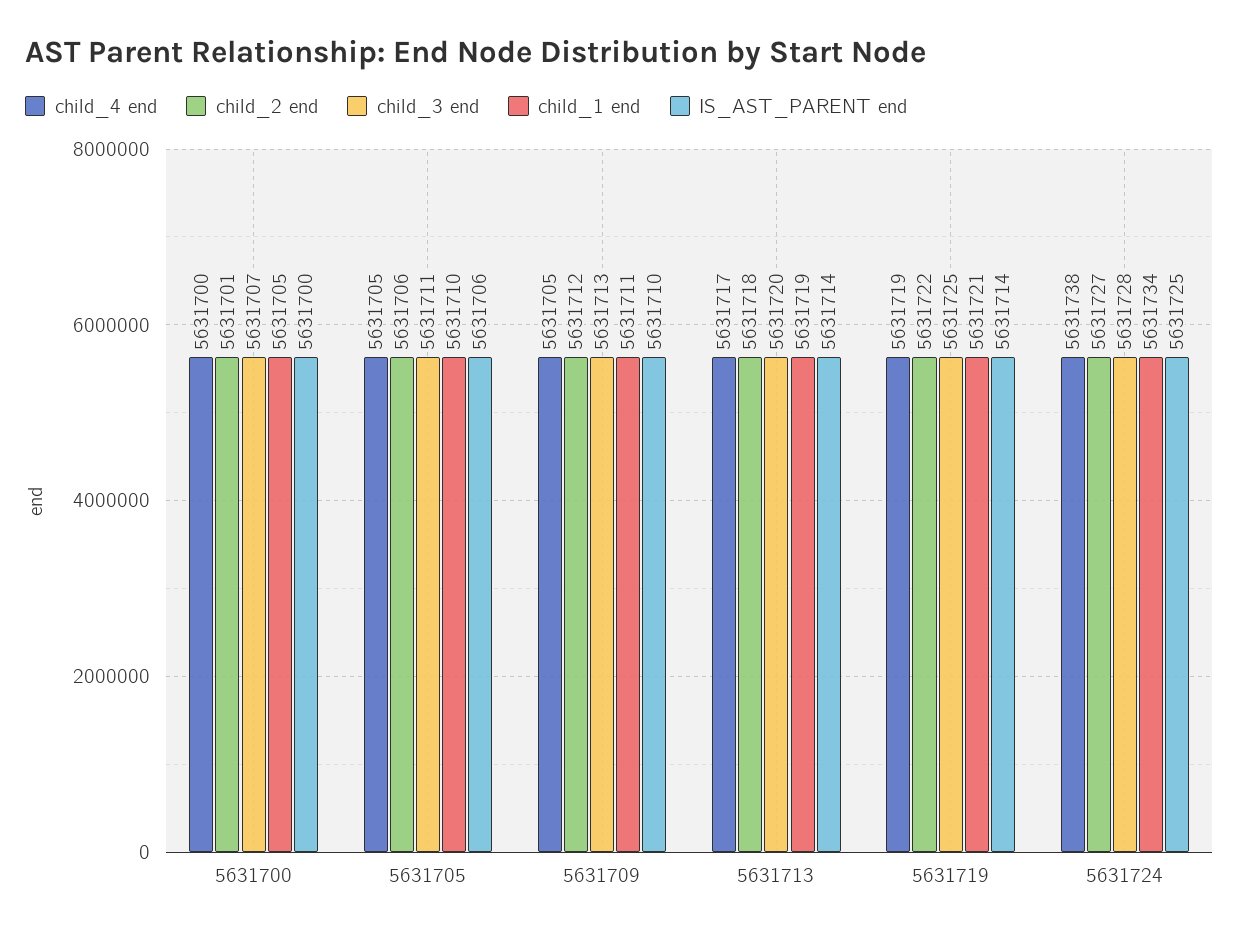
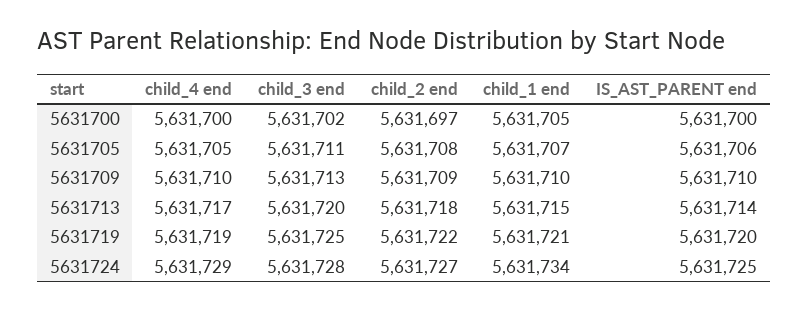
  {
    "child_4 end": {
      "5631700": 5631700,
      "5631705": 5631705,
-     "5631709": 5631705,
+     "5631709": 5631710,
      "5631713": 5631717,
      "5631719": 5631719,
-     "5631724": 5631738
+     "5631724": 5631729
    },
    "child_2 end": {
-     "5631700": 5631701,
+     "5631700": 5631697,
-     "5631705": 5631706,
+     "5631705": 5631708,
-     "5631709": 5631712,
+     "5631709": 5631709,
      "5631713": 5631718,
      "5631719": 5631722,
      "5631724": 5631727
    },
    "child_3 end": {
-     "5631700": 5631707,
+     "5631700": 5631702,
      "5631705": 5631711,
      "5631709": 5631713,
      "5631713": 5631720,
      "5631719": 5631725,
      "5631724": 5631728
    },
    "child_1 end": {
      "5631700": 5631705,
-     "5631705": 5631710,
+     "5631705": 5631707,
-     "5631709": 5631711,
+     "5631709": 5631710,
-     "5631713": 5631719,
+     "5631713": 5631715,
      "5631719": 5631721,
      "5631724": 5631734
    },
    "IS_AST_PARENT end": {
      "5631700": 5631700,
      "5631705": 5631706,
      "5631709": 5631710,
      "5631713": 5631714,
-     "5631719": 5631714,
+     "5631719": 5631720,
      "5631724": 5631725
    }
  }

